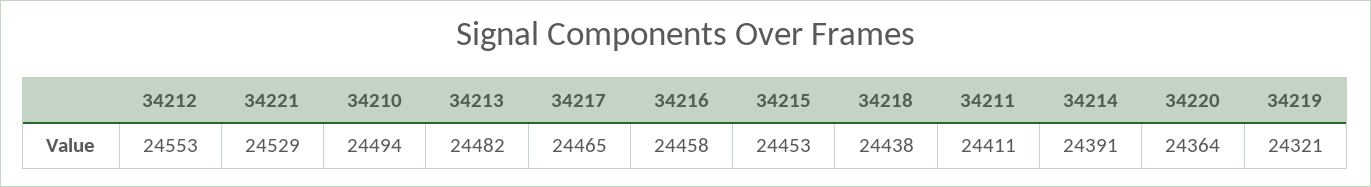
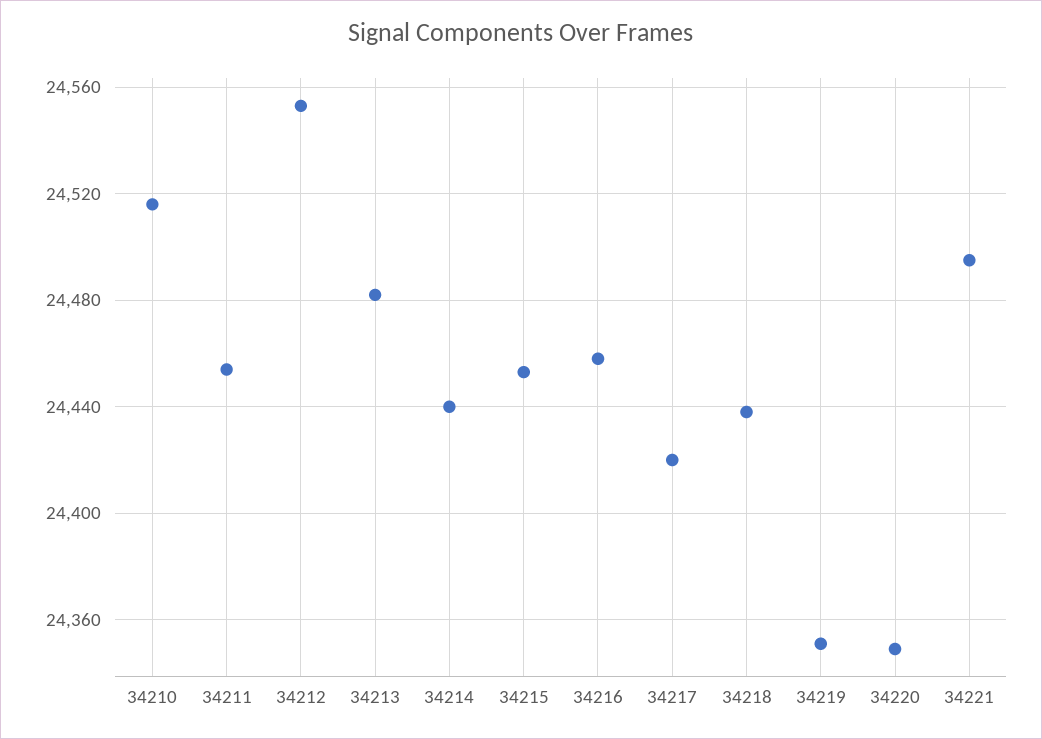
  {
    "34212": 24553,
-   "34221": 24529,
+   "34221": 24495,
-   "34210": 24494,
+   "34210": 24515,
    "34213": 24482,
-   "34217": 24465,
+   "34217": 24420,
    "34216": 24458,
    "34215": 24453,
    "34218": 24438,
-   "34211": 24411,
+   "34211": 24455,
-   "34214": 24391,
+   "34214": 24440,
-   "34220": 24364,
+   "34220": 24350,
-   "34219": 24321
+   "34219": 24350
  }

